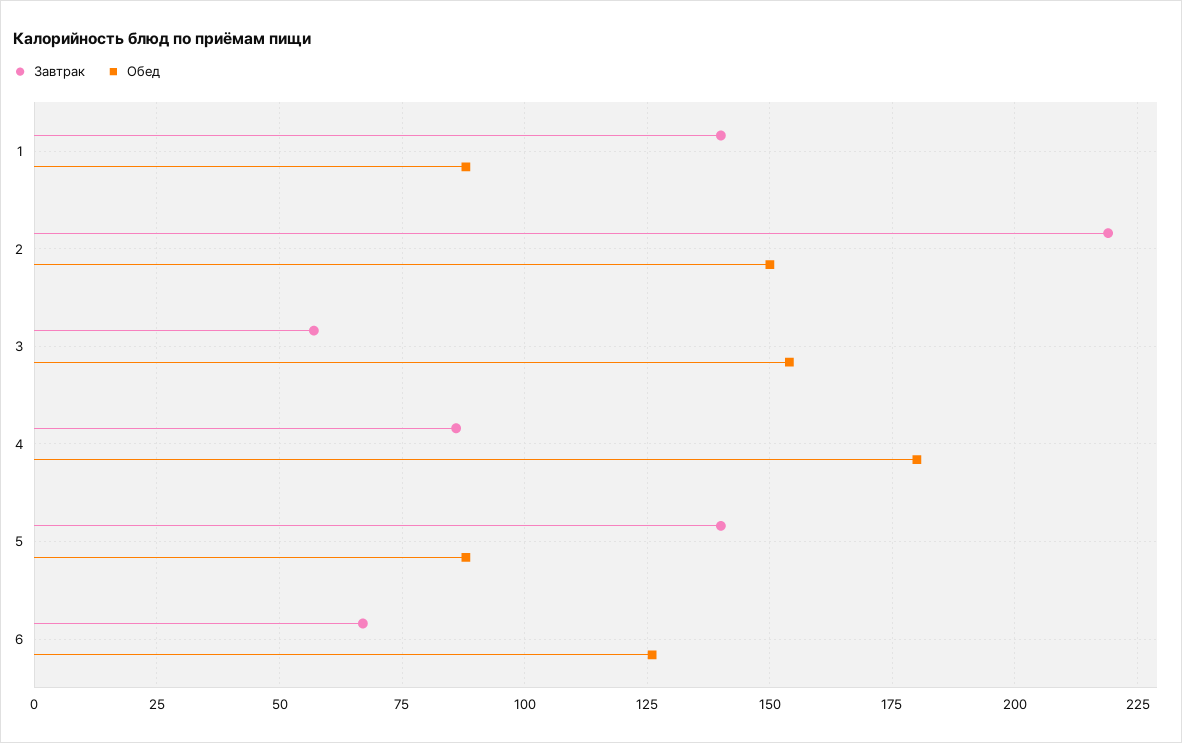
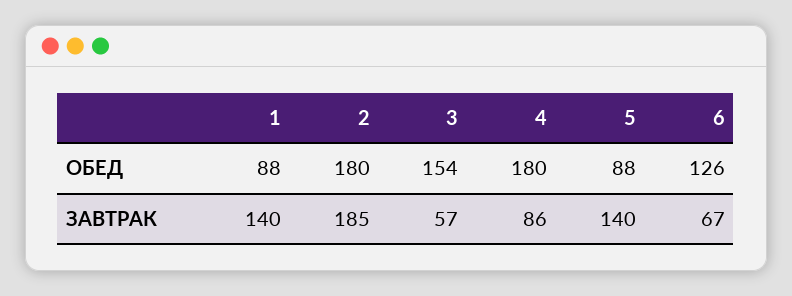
  {
    "Завтрак": {
      "1": 140,
-     "2": 220,
+     "2": 185,
      "3": 57,
      "4": 86,
      "5": 140,
      "6": 67
    },
    "Обед": {
      "1": 88,
-     "2": 150,
+     "2": 180,
      "3": 154,
      "4": 180,
      "5": 88,
      "6": 126
    }
  }

